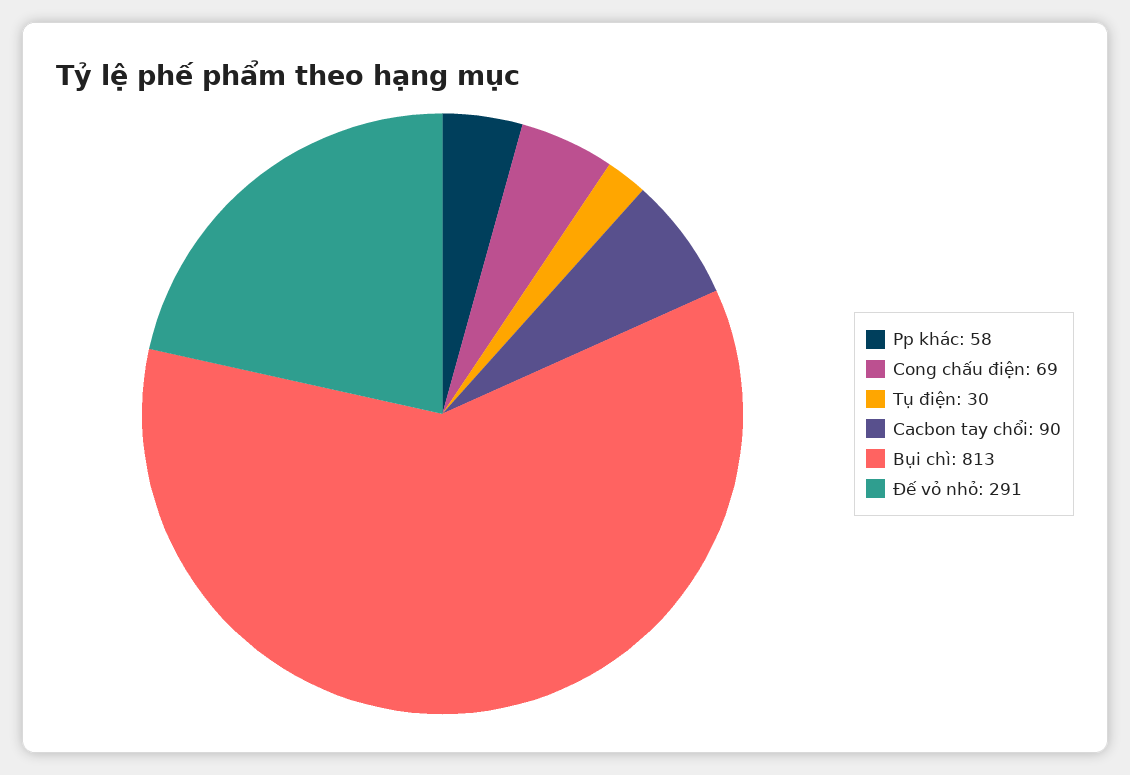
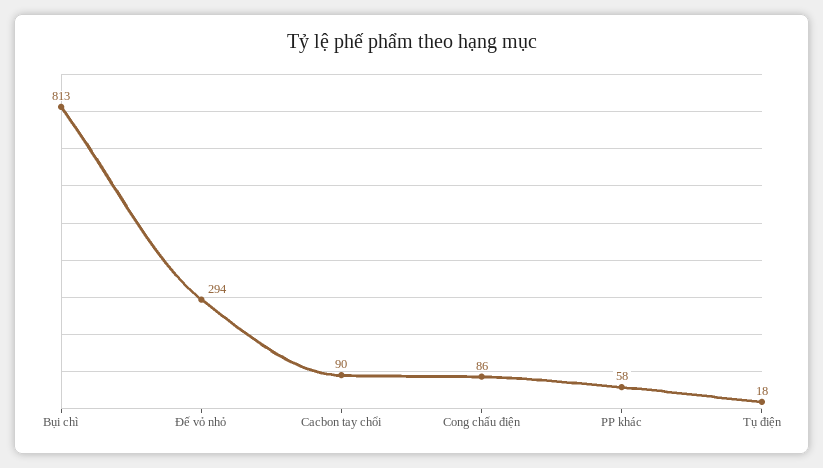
  {
    "Pp khác": 58,
-   "Cong chấu điện": 69,
+   "Cong chấu điện": 86,
-   "Tụ điện": 30,
+   "Tụ điện": 18,
    "Cacbon tay chổi": 90,
    "Bụi chì": 813,
-   "Đế vỏ nhỏ": 291
+   "Đế vỏ nhỏ": 294
  }

